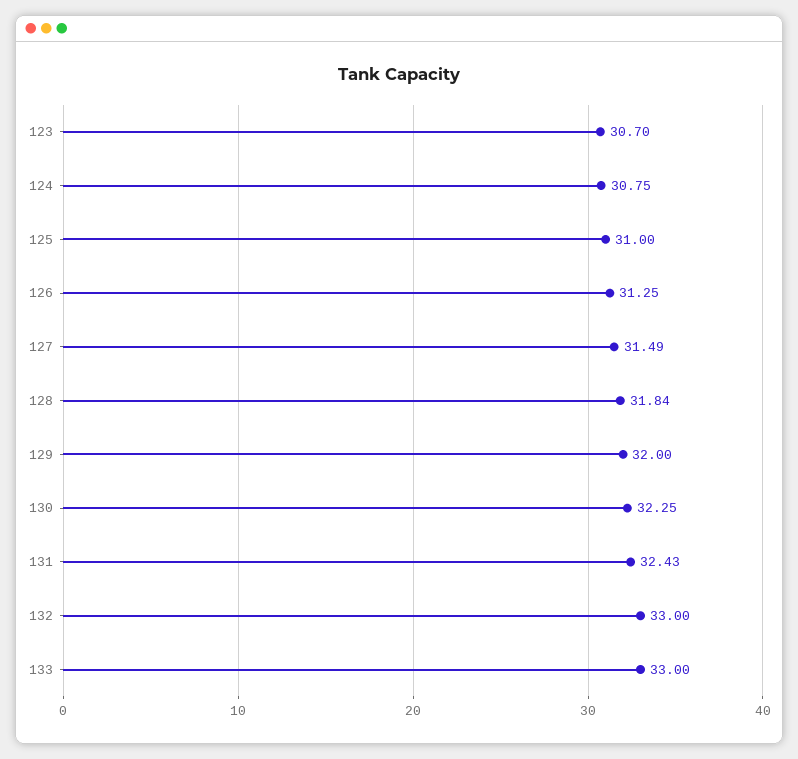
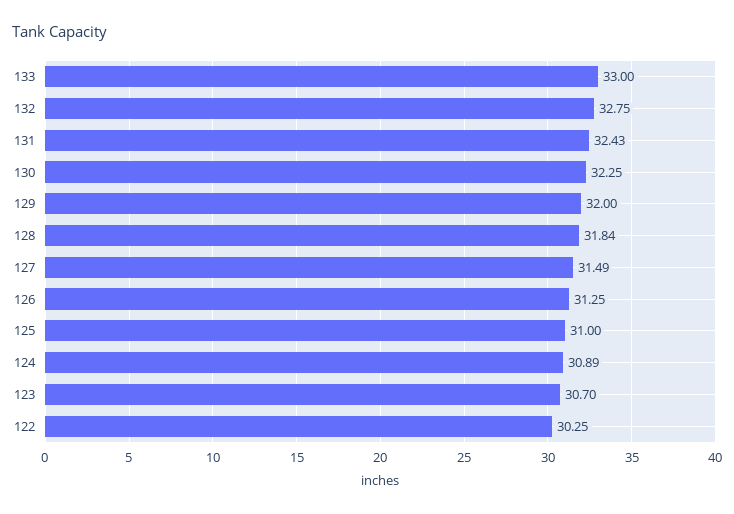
  {
    "123": 30.7,
-   "124": 30.75,
+   "124": 30.89,
    "125": 31,
    "126": 31.25,
    "127": 31.49,
    "128": 31.84,
    "129": 32,
    "130": 32.25,
    "131": 32.43,
-   "132": 33,
+   "132": 32.75,
-   "133": 33
+   "133": 33,
+   "122": 30.25
  }

